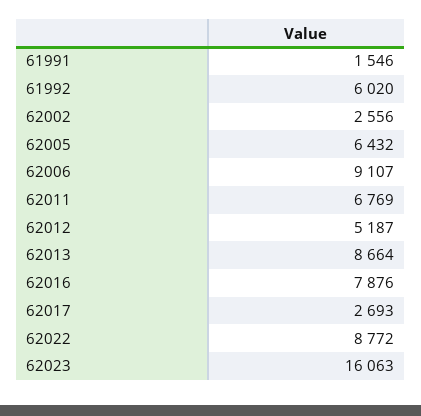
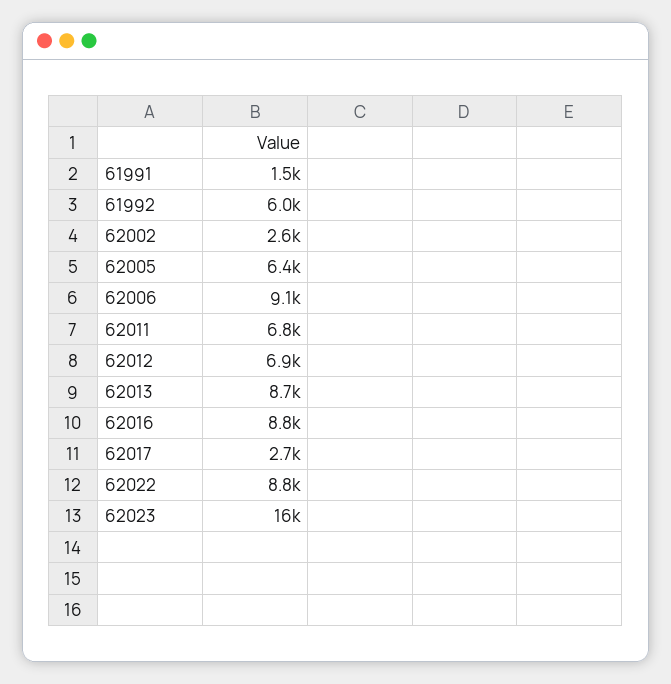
  {
    "61991": 1546,
    "61992": 6020,
    "62002": 2556,
    "62005": 6432,
    "62006": 9107,
    "62011": 6769,
-   "62012": 5187,
+   "62012": 6900,
    "62013": 8664,
-   "62016": 7876,
+   "62016": 8800,
    "62017": 2693,
    "62022": 8772,
    "62023": 16063
  }

